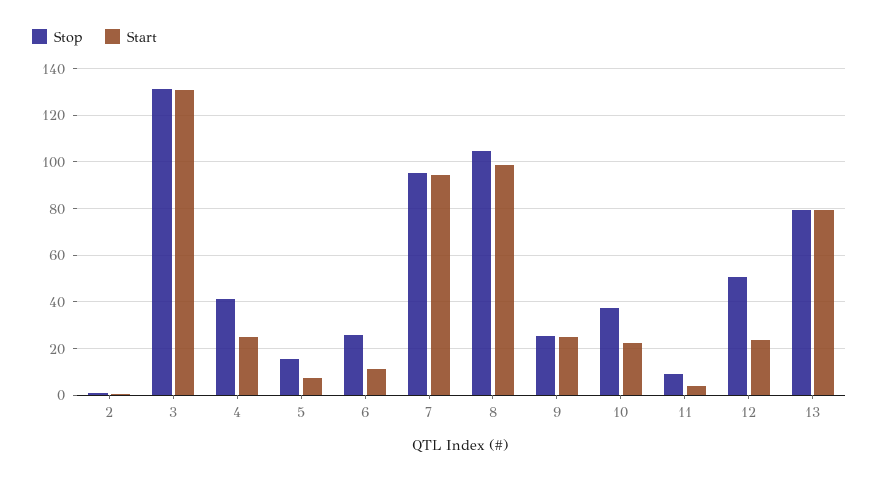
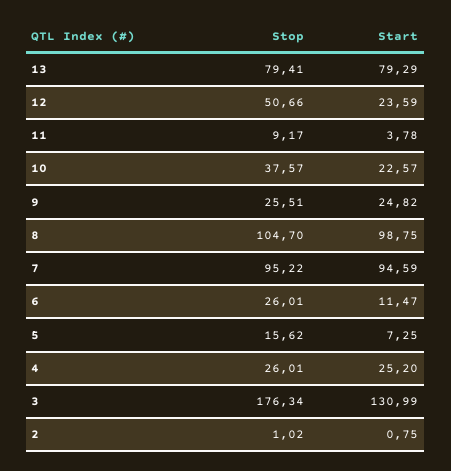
  {
    "Stop": {
      "2": 1.02,
-     "3": 130,
+     "3": 176.34,
-     "4": 40,
+     "4": 26.01,
      "5": 15.62,
      "6": 26.01,
      "7": 95.22,
      "8": 104.7,
      "9": 25.51,
      "10": 37.57,
      "11": 9.17,
      "12": 50.66,
      "13": 79.41
    },
    "Start": {
      "2": 0.75,
      "3": 130.99,
      "4": 25.2,
      "5": 7.25,
      "6": 11.47,
      "7": 94.59,
      "8": 98.75,
      "9": 24.82,
      "10": 22.57,
      "11": 3.78,
      "12": 23.59,
      "13": 79.29
    }
  }

